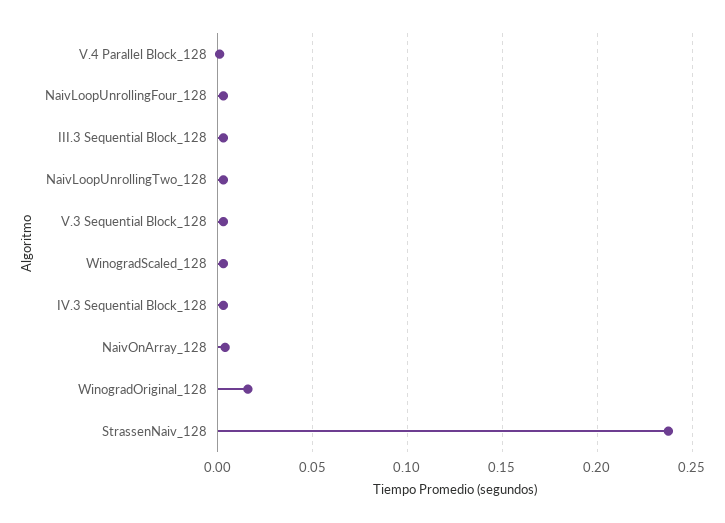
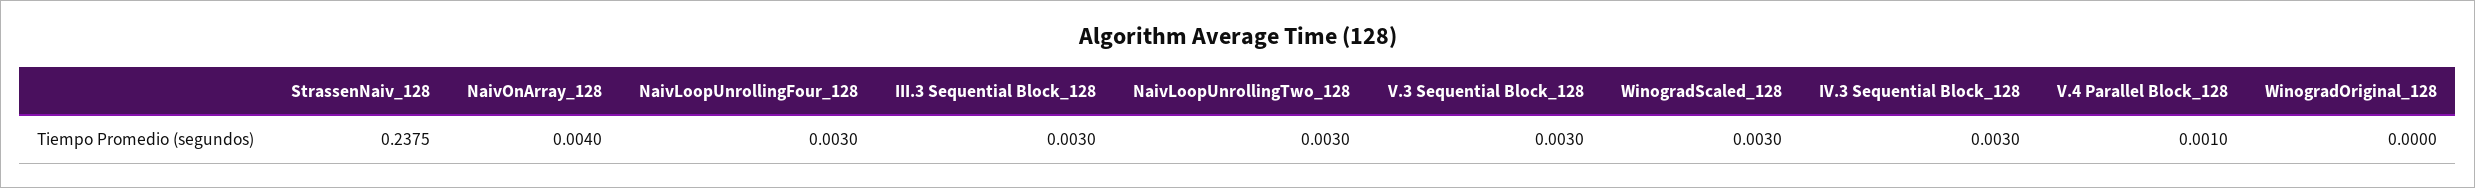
  {
    "V.4 Parallel Block_128": 0.001,
    "NaivLoopUnrollingFour_128": 0.003,
    "III.3 Sequential Block_128": 0.003,
    "NaivLoopUnrollingTwo_128": 0.003,
    "V.3 Sequential Block_128": 0.003,
    "WinogradScaled_128": 0.003,
    "IV.3 Sequential Block_128": 0.003,
    "NaivOnArray_128": 0.004,
-   "WinogradOriginal_128": 0.015,
+   "WinogradOriginal_128": 0,
    "StrassenNaiv_128": 0.2375
  }

